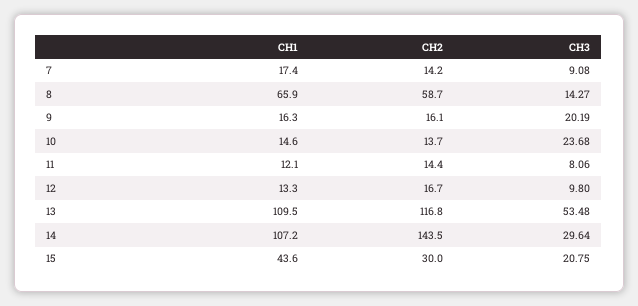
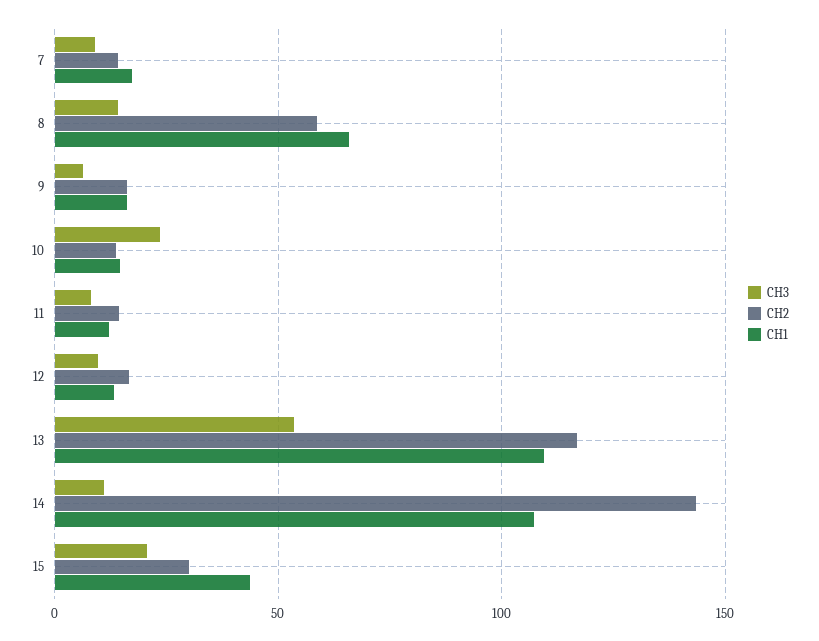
  {
    "CH1": {
      "7": 17.4,
      "8": 65.9,
      "9": 16.3,
      "10": 14.6,
      "11": 12.1,
      "12": 13.3,
      "13": 109.5,
      "14": 107.2,
      "15": 43.6
    },
    "CH2": {
      "7": 14.2,
      "8": 58.7,
      "9": 16.1,
      "10": 13.7,
      "11": 14.4,
      "12": 16.7,
      "13": 116.8,
      "14": 143.5,
      "15": 30
    },
    "CH3": {
      "7": 9.08,
      "8": 14.27,
-     "9": 20.19,
+     "9": 5,
      "10": 23.68,
      "11": 8.06,
      "12": 9.8,
      "13": 53.48,
-     "14": 29.64,
+     "14": 10,
      "15": 20.75
    }
  }

